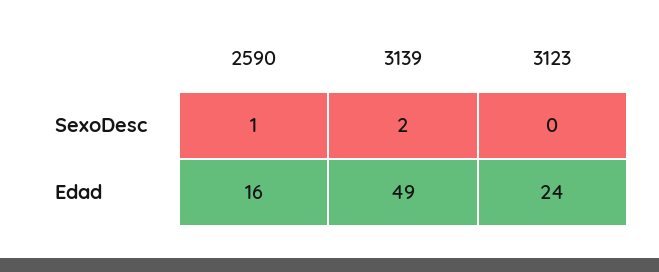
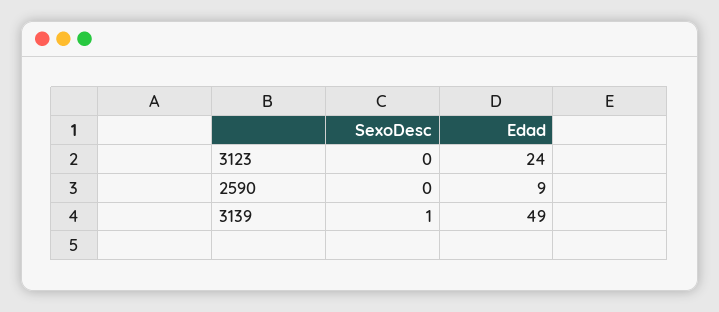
  {
    "2590": {
-     "SexoDesc": 1,
+     "SexoDesc": 0,
-     "Edad": 16
+     "Edad": 9
    },
    "3139": {
-     "SexoDesc": 2,
+     "SexoDesc": 1,
      "Edad": 49
    },
    "3123": {
      "SexoDesc": 0,
      "Edad": 24
    }
  }

